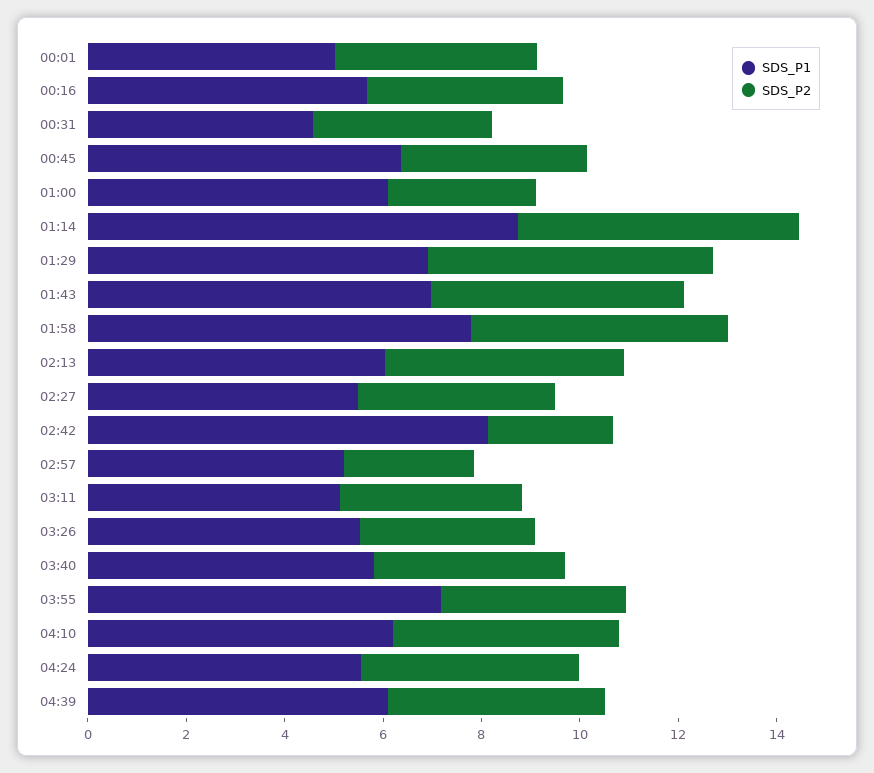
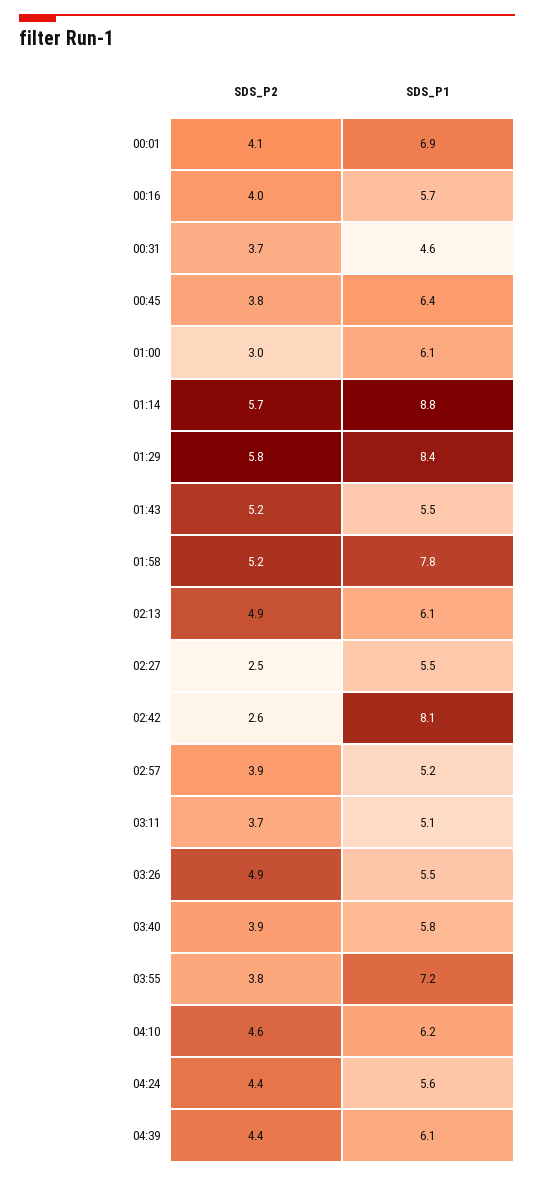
  {
    "SDS_P1": {
-     "00:01": 5,
+     "00:01": 6.9,
      "00:16": 5.7,
      "00:31": 4.6,
      "00:45": 6.4,
      "01:00": 6.1,
      "01:14": 8.8,
-     "01:29": 7,
+     "01:29": 8.4,
-     "01:43": 7,
+     "01:43": 5.5,
      "01:58": 7.8,
      "02:13": 6.1,
      "02:27": 5.5,
      "02:42": 8.1,
      "02:57": 5.2,
      "03:11": 5.1,
      "03:26": 5.5,
      "03:40": 5.8,
      "03:55": 7.2,
      "04:10": 6.2,
      "04:24": 5.6,
      "04:39": 6.1
    },
    "SDS_P2": {
      "00:01": 4.1,
      "00:16": 4,
      "00:31": 3.7,
      "00:45": 3.8,
      "01:00": 3,
      "01:14": 5.7,
      "01:29": 5.8,
      "01:43": 5.2,
      "01:58": 5.2,
      "02:13": 4.9,
-     "02:27": 4,
+     "02:27": 2.5,
      "02:42": 2.6,
-     "02:57": 2.5,
+     "02:57": 3.9,
      "03:11": 3.7,
-     "03:26": 3.5,
+     "03:26": 4.9,
      "03:40": 3.9,
      "03:55": 3.8,
      "04:10": 4.6,
      "04:24": 4.4,
      "04:39": 4.4
    }
  }

